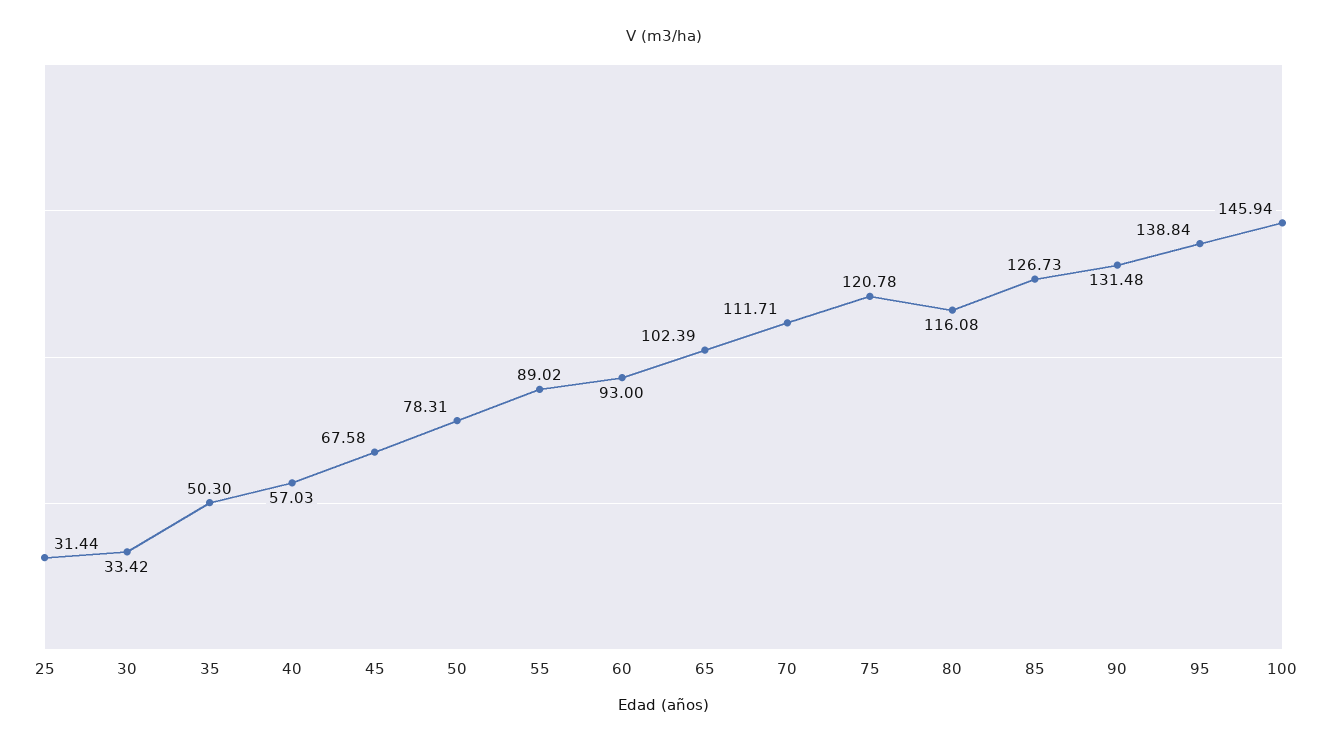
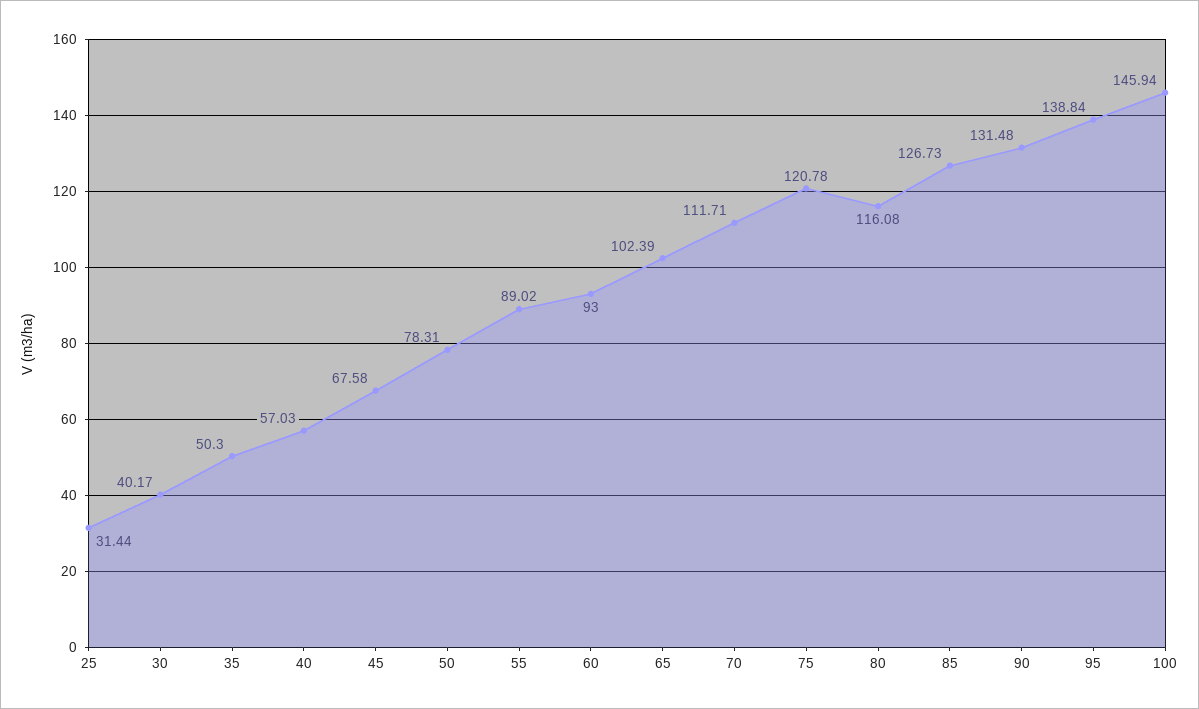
  {
    "25": 31.44,
-   "30": 33.42,
+   "30": 40.17,
    "35": 50.3,
    "40": 57.03,
    "45": 67.58,
    "50": 78.31,
    "55": 89.02,
    "60": 93,
    "65": 102.39,
    "70": 111.71,
    "75": 120.78,
    "80": 116.08,
    "85": 126.73,
    "90": 131.48,
    "95": 138.84,
    "100": 145.94
  }

